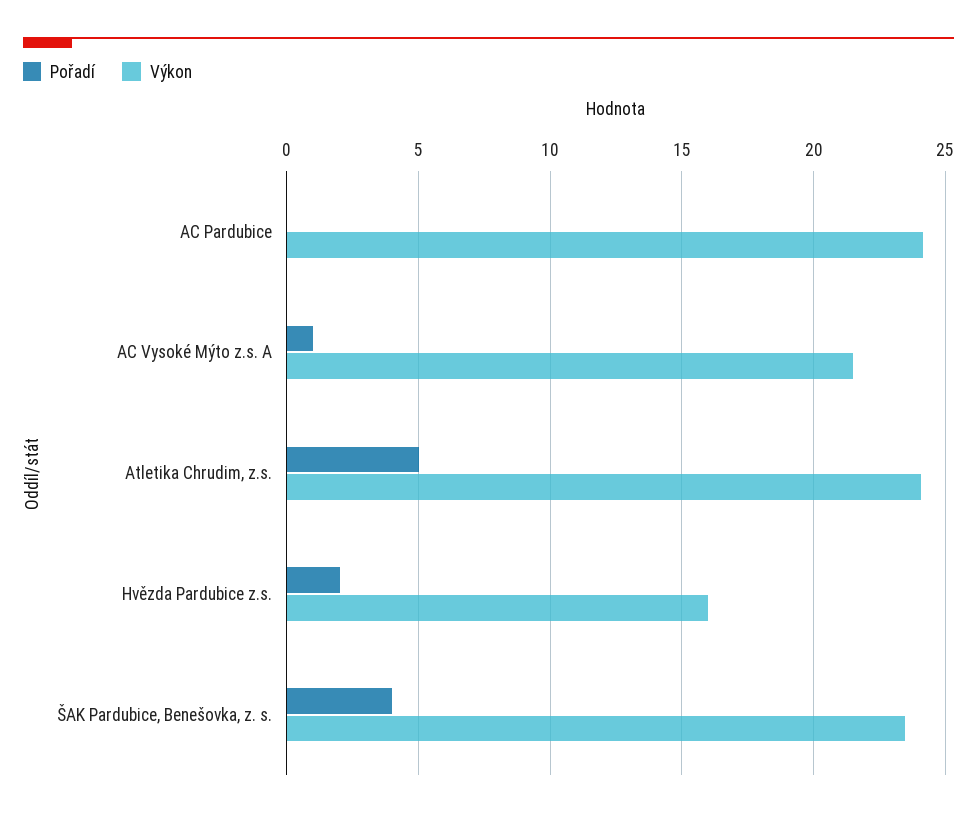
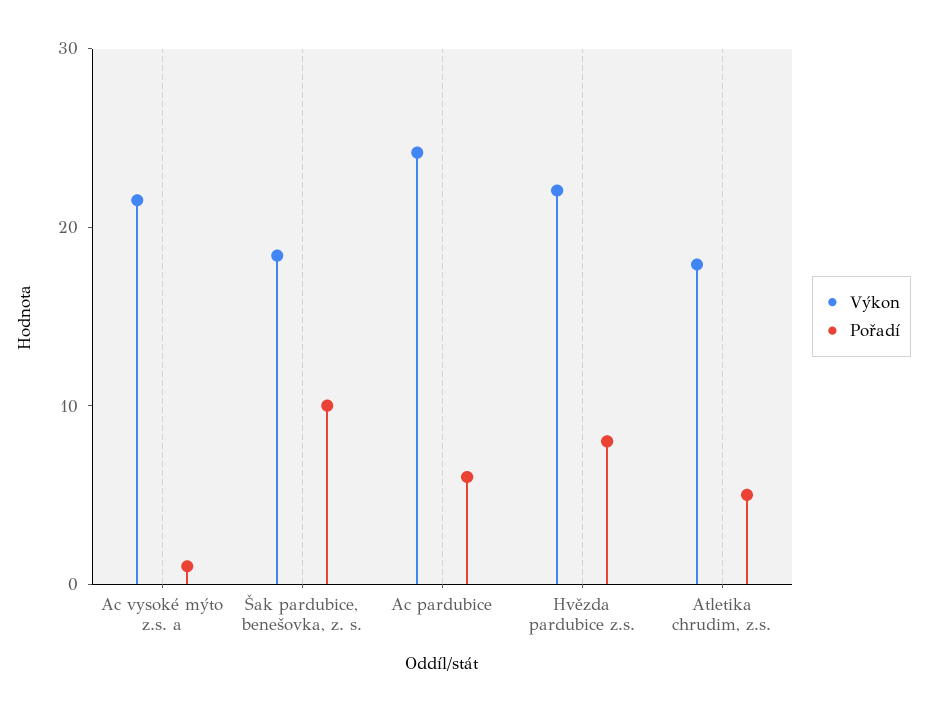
  {
    "Pořadí": {
-     "AC Pardubice": 0,
+     "AC Pardubice": 6,
      "AC Vysoké Mýto z.s. A": 1,
      "Atletika Chrudim, z.s.": 5,
-     "Hvězda Pardubice z.s.": 2,
+     "Hvězda Pardubice z.s.": 8,
-     "ŠAK Pardubice, Benešovka, z. s.": 4
+     "ŠAK Pardubice, Benešovka, z. s.": 10
    },
    "Výkon": {
      "AC Pardubice": 24,
      "AC Vysoké Mýto z.s. A": 21.5,
-     "Atletika Chrudim, z.s.": 24,
+     "Atletika Chrudim, z.s.": 18,
-     "Hvězda Pardubice z.s.": 16,
+     "Hvězda Pardubice z.s.": 22,
-     "ŠAK Pardubice, Benešovka, z. s.": 23.5
+     "ŠAK Pardubice, Benešovka, z. s.": 18
    }
  }

